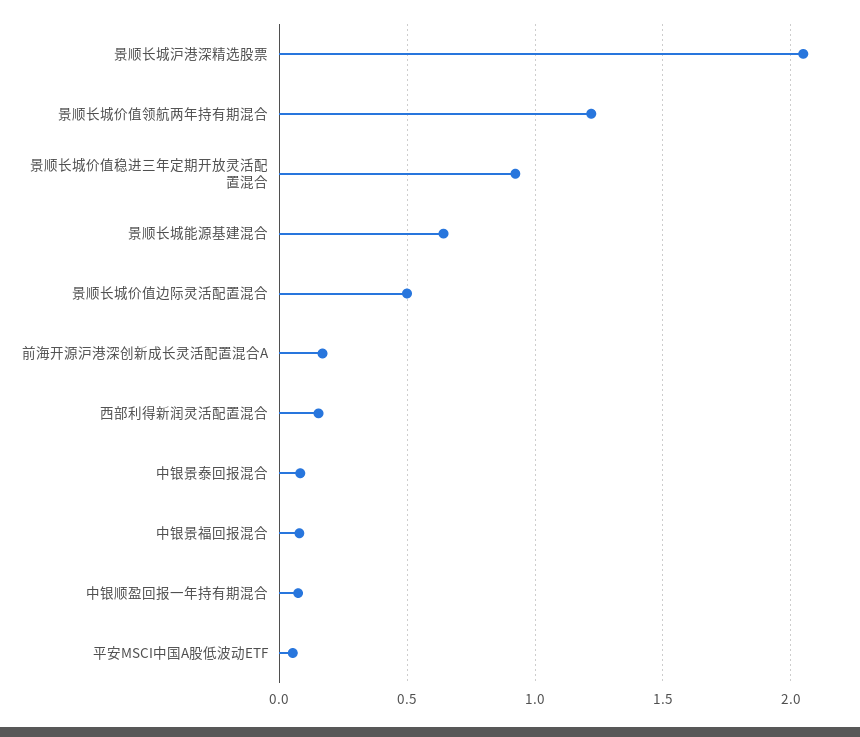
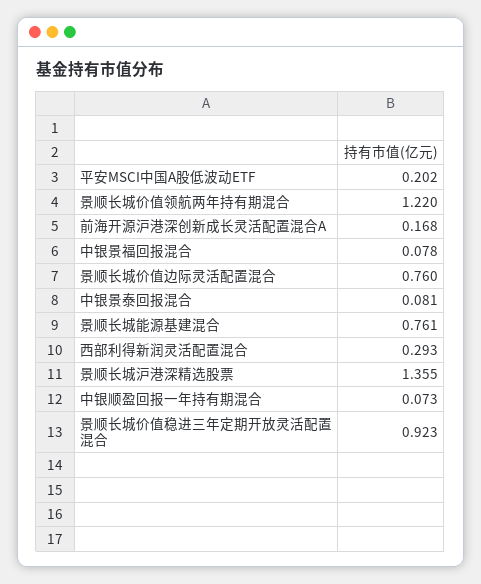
  {
-   "景顺长城沪港深精选股票": 2.05,
+   "景顺长城沪港深精选股票": 1.355,
    "景顺长城价值领航两年持有期混合": 1.22,
    "景顺长城价值稳进三年定期开放灵活配置混合": 0.923,
-   "景顺长城能源基建混合": 0.65,
+   "景顺长城能源基建混合": 0.761,
-   "景顺长城价值边际灵活配置混合": 0.5,
+   "景顺长城价值边际灵活配置混合": 0.76,
    "前海开源沪港深创新成长灵活配置混合A": 0.168,
-   "西部利得新润灵活配置混合": 0.15,
+   "西部利得新润灵活配置混合": 0.293,
    "中银景泰回报混合": 0.081,
    "中银景福回报混合": 0.078,
    "中银顺盈回报一年持有期混合": 0.073,
-   "平安MSCI中国A股低波动ETF": 0.05
+   "平安MSCI中国A股低波动ETF": 0.202
  }

